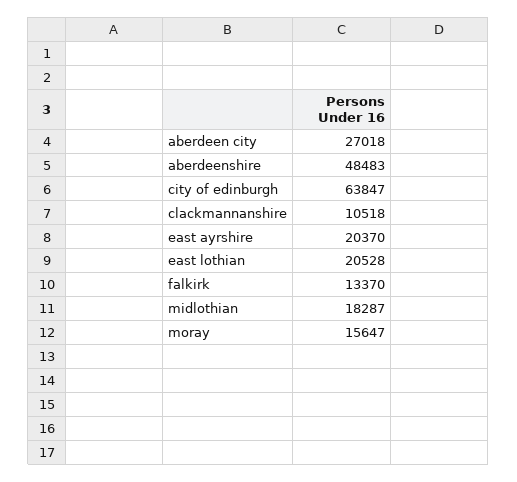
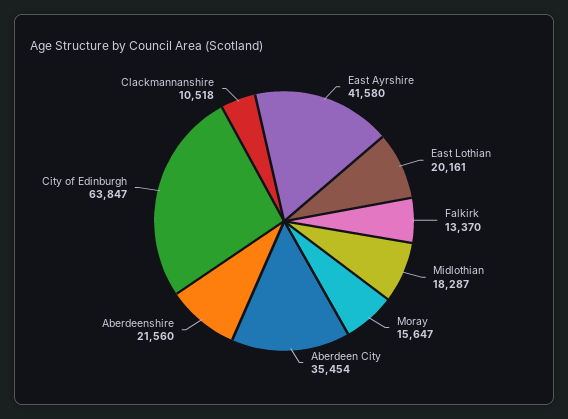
  {
-   "aberdeen city": 27018,
+   "aberdeen city": 35454,
-   "aberdeenshire": 48483,
+   "aberdeenshire": 21560,
    "city of edinburgh": 63847,
    "clackmannanshire": 10518,
-   "east ayrshire": 20370,
+   "east ayrshire": 41580,
-   "east lothian": 20528,
+   "east lothian": 20161,
    "falkirk": 13370,
    "midlothian": 18287,
    "moray": 15647
  }

